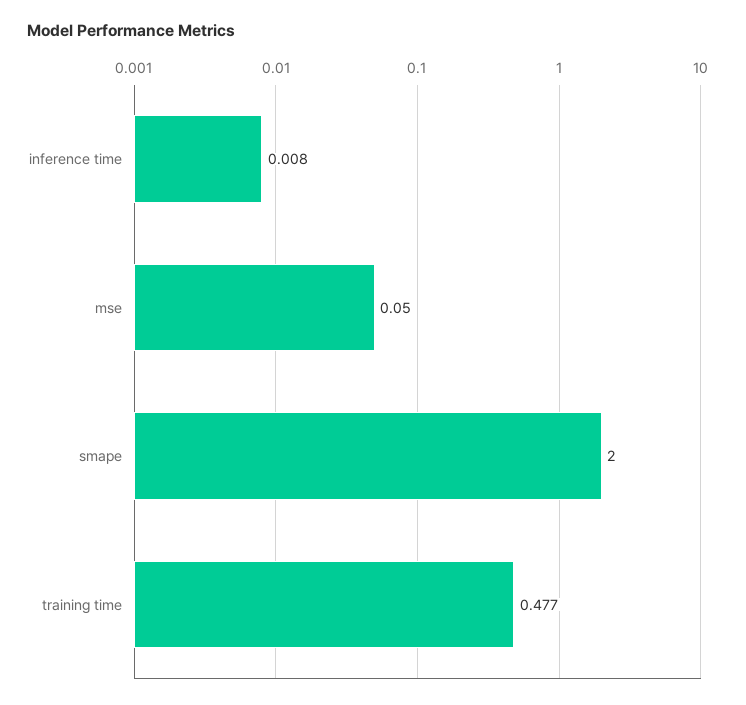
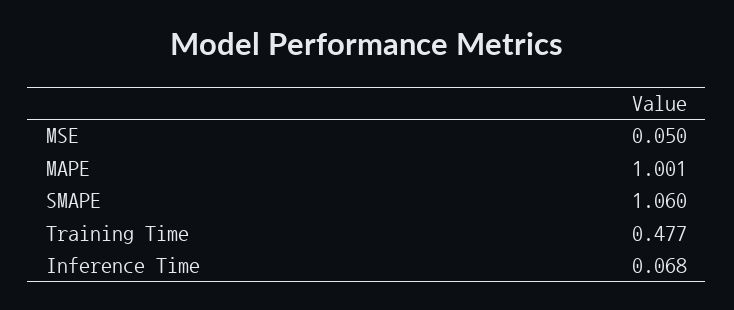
  {
-   "inference time": 0.008,
+   "inference time": 0.068,
    "mse": 0.05,
-   "smape": 2,
+   "smape": 1.06,
-   "training time": 0.477
+   "training time": 0.477,
+   "MAPE": 1.001
  }

